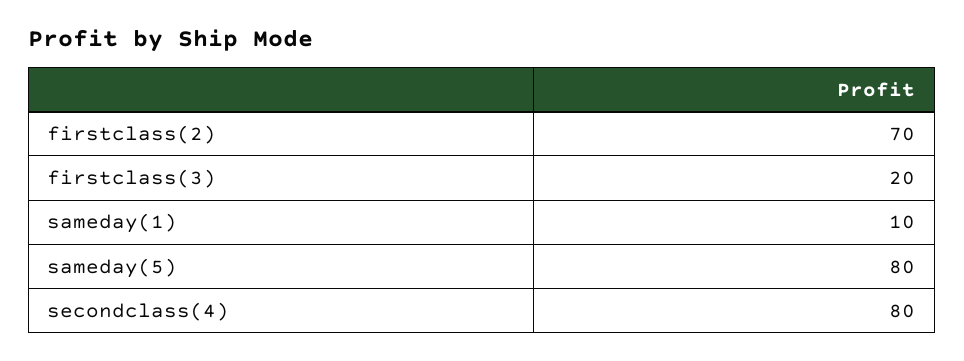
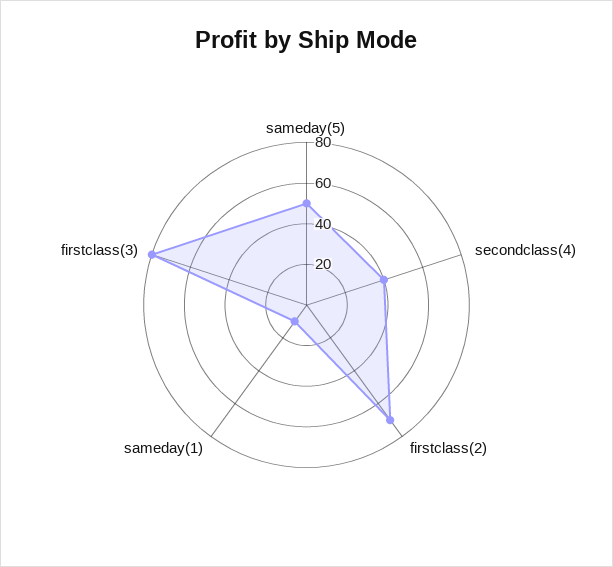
  {
    "firstclass(2)": 70,
-   "firstclass(3)": 20,
+   "firstclass(3)": 80,
    "sameday(1)": 10,
-   "sameday(5)": 80,
+   "sameday(5)": 50,
-   "secondclass(4)": 80
+   "secondclass(4)": 40
  }

